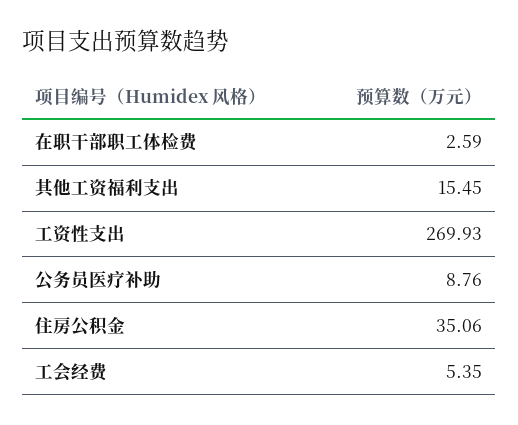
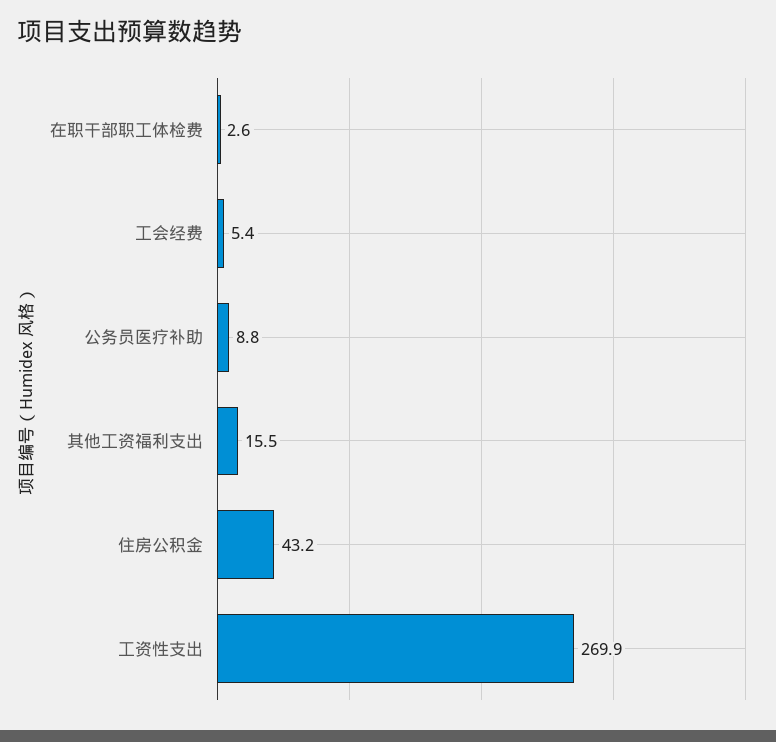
  {
    "在职干部职工体检费": 2.59,
    "其他工资福利支出": 15.45,
    "工资性支出": 269.93,
    "公务员医疗补助": 8.76,
-   "住房公积金": 35.06,
+   "住房公积金": 43.2,
    "工会经费": 5.35
  }

